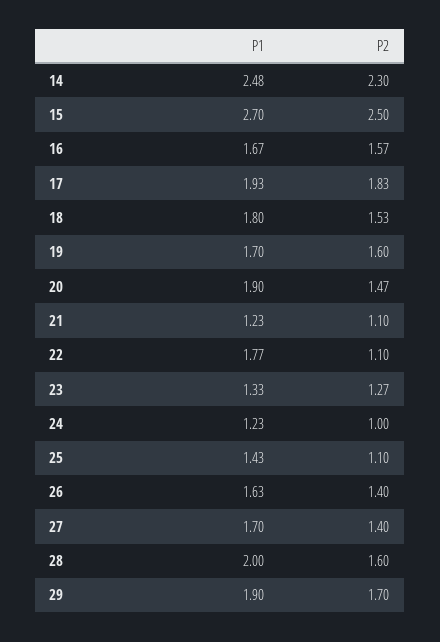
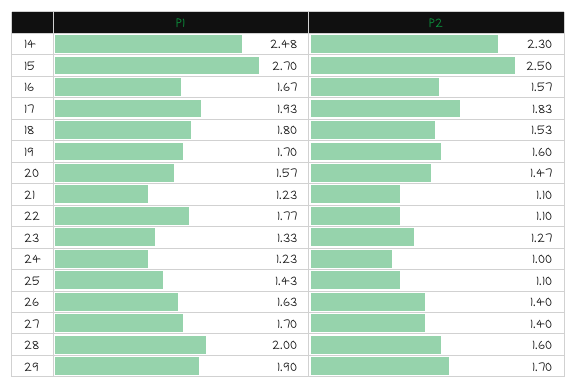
  {
    "P1": {
      "14": 2.48,
      "15": 2.7,
      "16": 1.67,
      "17": 1.93,
      "18": 1.8,
      "19": 1.7,
-     "20": 1.9,
+     "20": 1.57,
      "21": 1.23,
      "22": 1.77,
      "23": 1.33,
      "24": 1.23,
      "25": 1.43,
      "26": 1.63,
      "27": 1.7,
      "28": 2,
      "29": 1.9
    },
    "P2": {
      "14": 2.3,
      "15": 2.5,
      "16": 1.57,
      "17": 1.83,
      "18": 1.53,
      "19": 1.6,
      "20": 1.47,
      "21": 1.1,
      "22": 1.1,
      "23": 1.27,
      "24": 1,
      "25": 1.1,
      "26": 1.4,
      "27": 1.4,
      "28": 1.6,
      "29": 1.7
    }
  }

